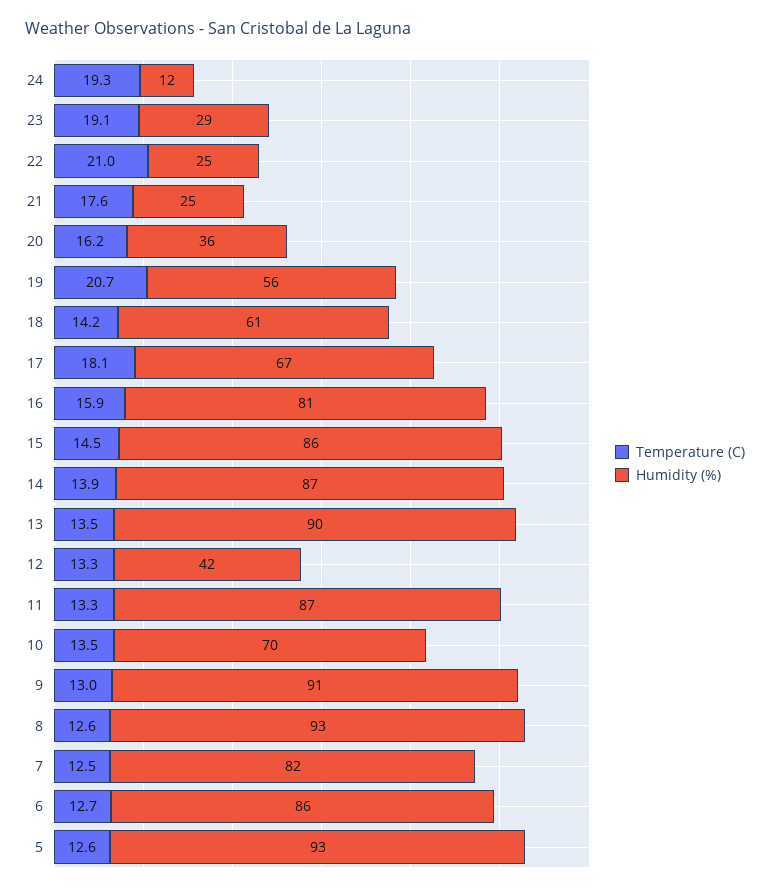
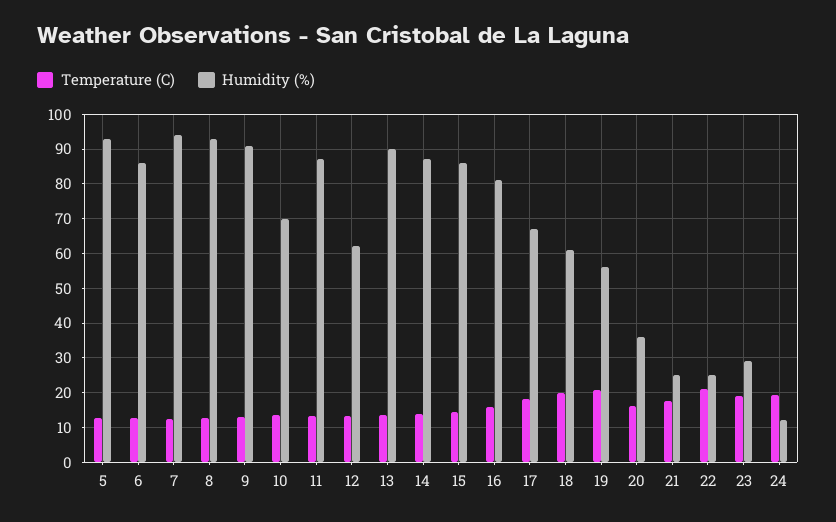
  {
    "Temperature (C)": {
      "24": 19.3,
      "23": 19.1,
      "22": 21,
      "21": 17.6,
      "20": 16.2,
      "19": 20.7,
-     "18": 14.2,
+     "18": 20,
      "17": 18.1,
      "16": 15.9,
      "15": 14.5,
      "14": 13.9,
      "13": 13.5,
      "12": 13.3,
      "11": 13.3,
      "10": 13.5,
      "9": 13,
      "8": 12.6,
      "7": 12.5,
      "6": 12.7,
      "5": 12.6
    },
    "Humidity (%)": {
      "24": 12,
      "23": 29,
      "22": 25,
      "21": 25,
      "20": 36,
      "19": 56,
      "18": 61,
      "17": 67,
      "16": 81,
      "15": 86,
      "14": 87,
      "13": 90,
-     "12": 42,
+     "12": 62,
      "11": 87,
      "10": 70,
      "9": 91,
      "8": 93,
-     "7": 82,
+     "7": 94,
      "6": 86,
      "5": 93
    }
  }

